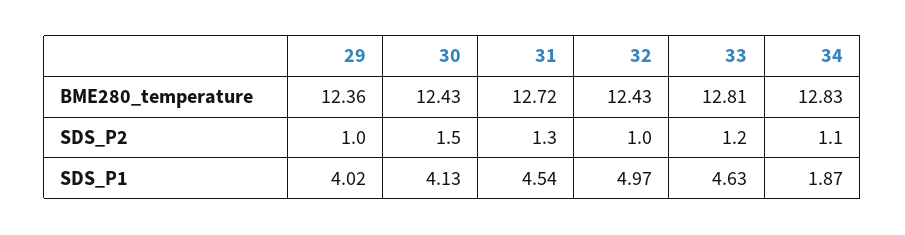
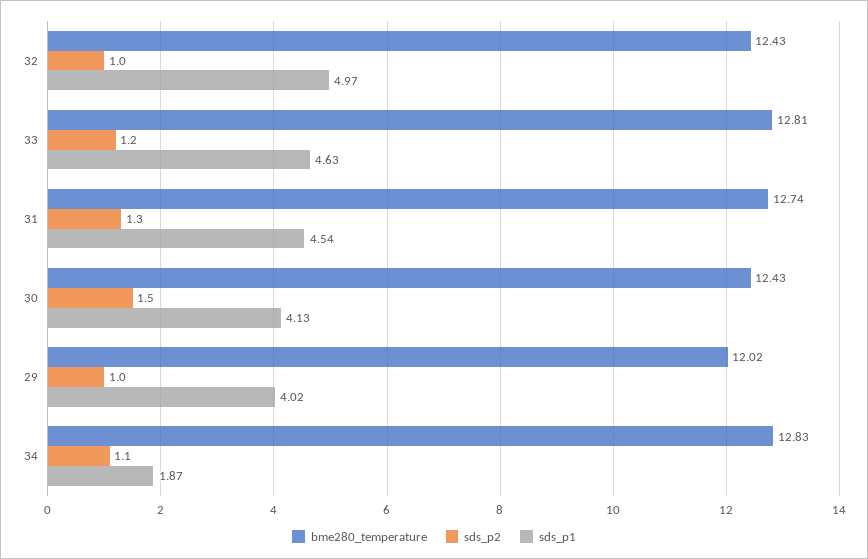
  {
    "BME280_temperature": {
-     "29": 12.36,
+     "29": 12.02,
      "30": 12.43,
-     "31": 12.72,
+     "31": 12.74,
      "32": 12.43,
      "33": 12.81,
      "34": 12.83
    },
    "SDS_P2": {
      "29": 1,
      "30": 1.5,
      "31": 1.3,
      "32": 1,
      "33": 1.2,
      "34": 1.1
    },
    "SDS_P1": {
      "29": 4.02,
      "30": 4.13,
      "31": 4.54,
      "32": 4.97,
      "33": 4.63,
      "34": 1.87
    }
  }

